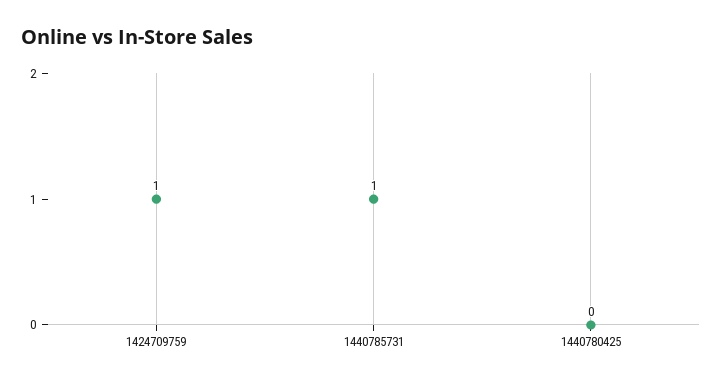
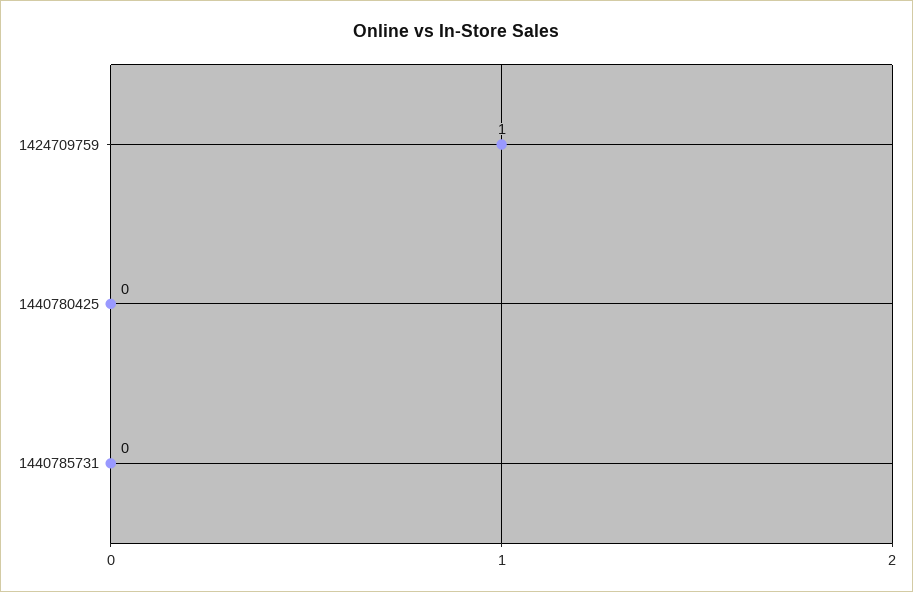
  {
    "1424709759": 1,
-   "1440785731": 1,
+   "1440785731": 0,
    "1440780425": 0
  }

